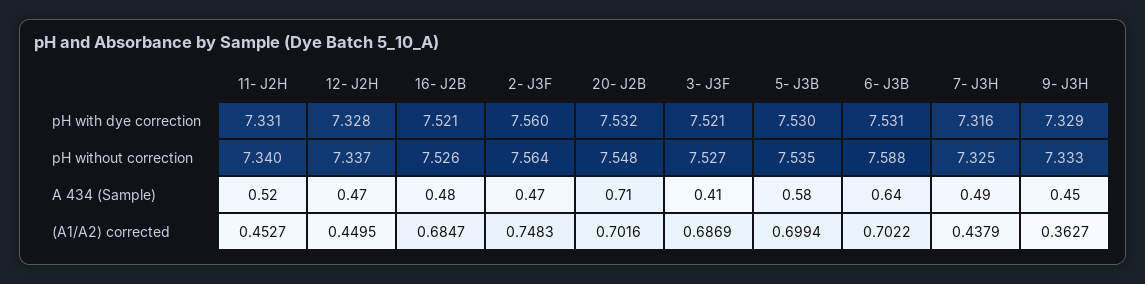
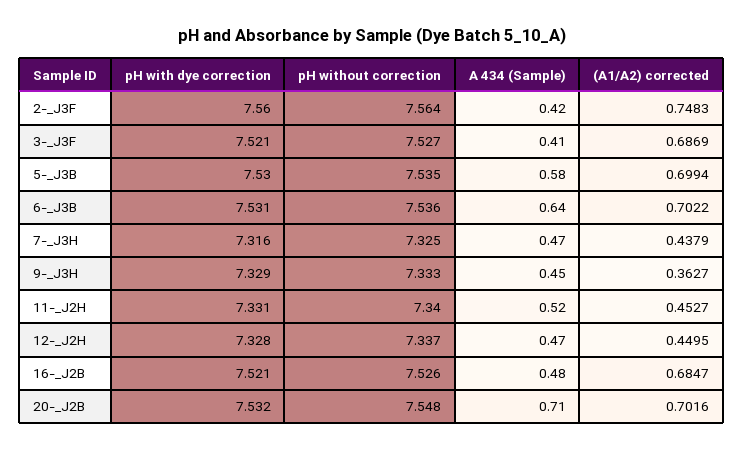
  {
    "11- J2H": {
      "pH with dye correction": 7.331,
      "pH without correction": 7.34,
      "A 434 (Sample)": 0.52,
      "(A1/A2) corrected": 0.4527
    },
    "12- J2H": {
      "pH with dye correction": 7.328,
      "pH without correction": 7.337,
      "A 434 (Sample)": 0.47,
      "(A1/A2) corrected": 0.4495
    },
    "16- J2B": {
      "pH with dye correction": 7.521,
      "pH without correction": 7.526,
      "A 434 (Sample)": 0.48,
      "(A1/A2) corrected": 0.6847
    },
    "2- J3F": {
      "pH with dye correction": 7.56,
      "pH without correction": 7.564,
-     "A 434 (Sample)": 0.47,
+     "A 434 (Sample)": 0.42,
      "(A1/A2) corrected": 0.7483
    },
    "20- J2B": {
      "pH with dye correction": 7.532,
      "pH without correction": 7.548,
      "A 434 (Sample)": 0.71,
      "(A1/A2) corrected": 0.7016
    },
    "3- J3F": {
      "pH with dye correction": 7.521,
      "pH without correction": 7.527,
      "A 434 (Sample)": 0.41,
      "(A1/A2) corrected": 0.6869
    },
    "5- J3B": {
      "pH with dye correction": 7.53,
      "pH without correction": 7.535,
      "A 434 (Sample)": 0.58,
      "(A1/A2) corrected": 0.6994
    },
    "6- J3B": {
      "pH with dye correction": 7.531,
-     "pH without correction": 7.588,
+     "pH without correction": 7.536,
      "A 434 (Sample)": 0.64,
      "(A1/A2) corrected": 0.7022
    },
    "7- J3H": {
      "pH with dye correction": 7.316,
      "pH without correction": 7.325,
-     "A 434 (Sample)": 0.49,
+     "A 434 (Sample)": 0.47,
      "(A1/A2) corrected": 0.4379
    },
    "9- J3H": {
      "pH with dye correction": 7.329,
      "pH without correction": 7.333,
      "A 434 (Sample)": 0.45,
      "(A1/A2) corrected": 0.3627
    }
  }

